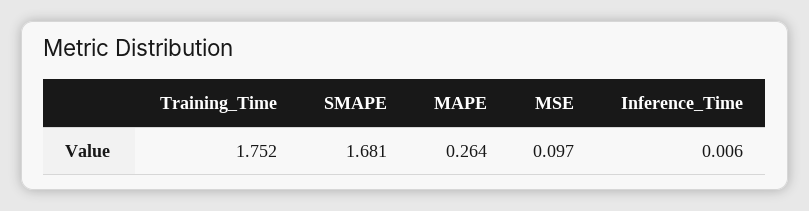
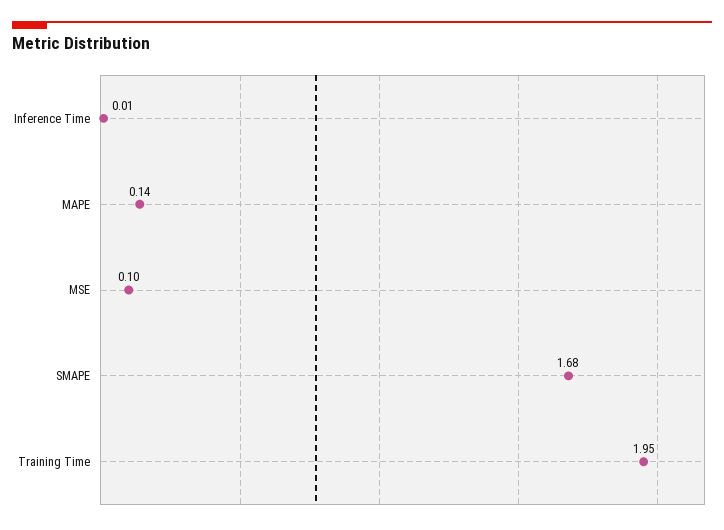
  {
-   "Training_Time": 1.752,
+   "Training_Time": 1.95,
    "SMAPE": 1.681,
-   "MAPE": 0.264,
+   "MAPE": 0.14,
    "MSE": 0.097,
    "Inference_Time": 0.006
  }

